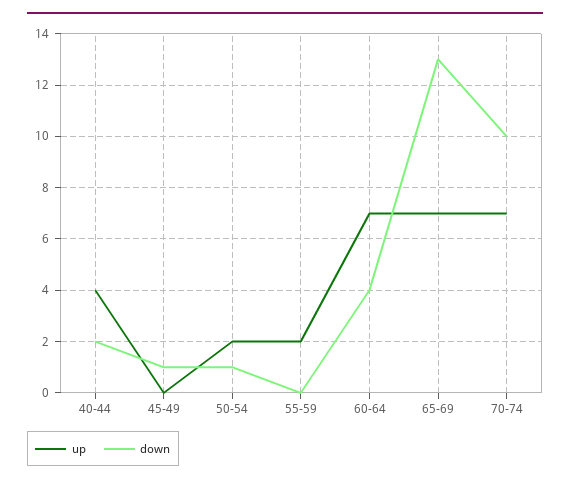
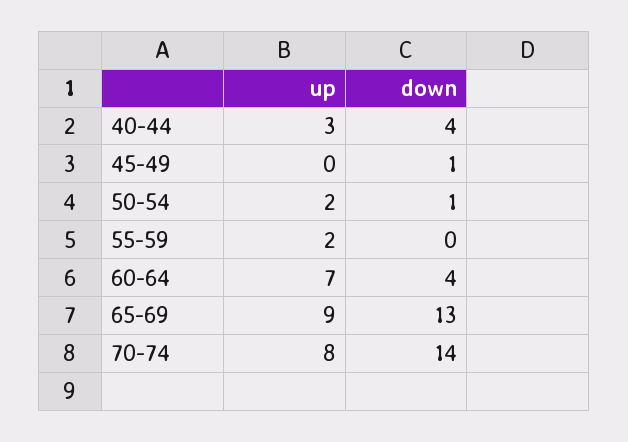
  {
    "up": {
-     "40-44": 4,
+     "40-44": 3,
      "45-49": 0,
      "50-54": 2,
      "55-59": 2,
      "60-64": 7,
-     "65-69": 7,
+     "65-69": 9,
-     "70-74": 7
+     "70-74": 8
    },
    "down": {
-     "40-44": 2,
+     "40-44": 4,
      "45-49": 1,
      "50-54": 1,
      "55-59": 0,
      "60-64": 4,
      "65-69": 13,
-     "70-74": 10
+     "70-74": 14
    }
  }

